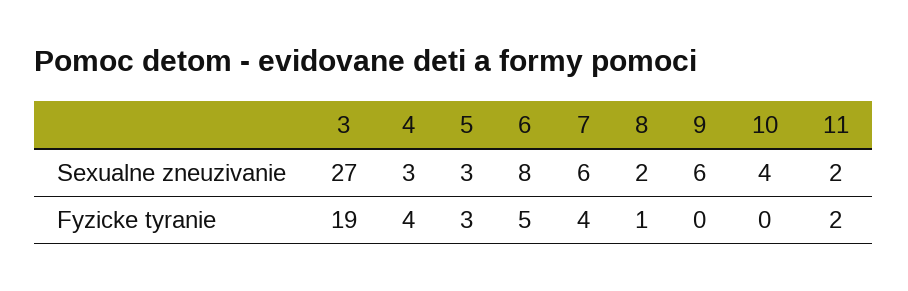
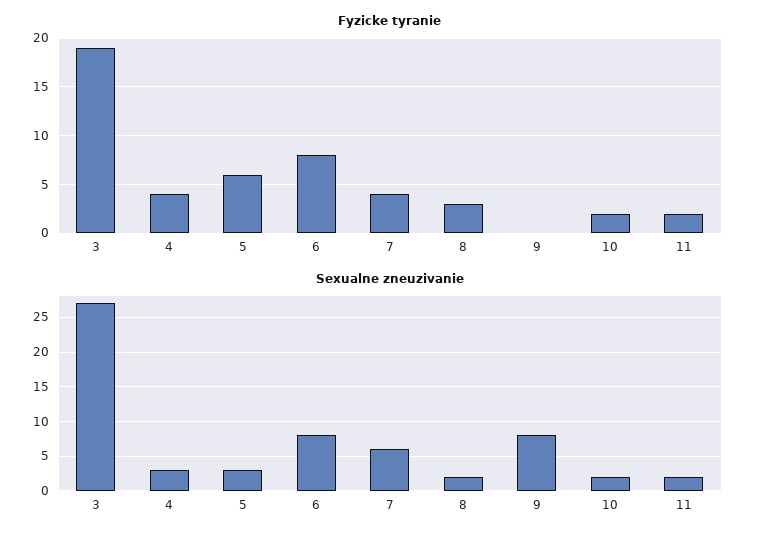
  {
    "Sexualne zneuzivanie": {
      "3": 27,
      "4": 3,
      "5": 3,
      "6": 8,
      "7": 6,
      "8": 2,
-     "9": 6,
+     "9": 8,
-     "10": 4,
+     "10": 2,
      "11": 2
    },
    "Fyzicke tyranie": {
      "3": 19,
      "4": 4,
-     "5": 3,
+     "5": 6,
-     "6": 5,
+     "6": 8,
      "7": 4,
-     "8": 1,
+     "8": 3,
      "9": 0,
-     "10": 0,
+     "10": 2,
      "11": 2
    }
  }

